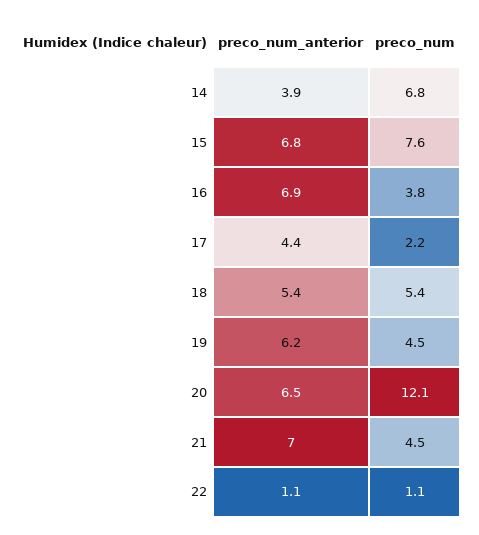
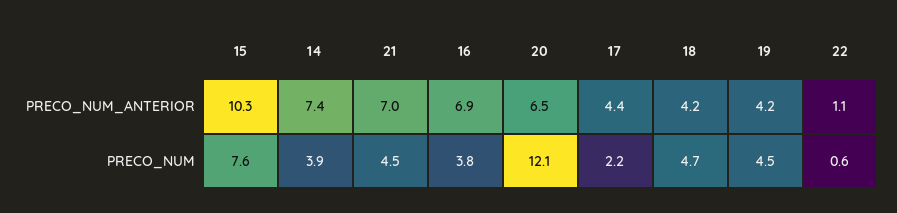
  {
    "preco_num_anterior": {
-     "14": 3.9,
+     "14": 7.4,
-     "15": 6.8,
+     "15": 10.3,
      "16": 6.9,
      "17": 4.4,
-     "18": 5.4,
+     "18": 4.2,
-     "19": 6.2,
+     "19": 4.2,
      "20": 6.5,
      "21": 7,
      "22": 1.1
    },
    "preco_num": {
-     "14": 6.8,
+     "14": 3.9,
      "15": 7.6,
      "16": 3.8,
      "17": 2.2,
-     "18": 5.4,
+     "18": 4.7,
      "19": 4.5,
      "20": 12.1,
      "21": 4.5,
-     "22": 1.1
+     "22": 0.6
    }
  }

